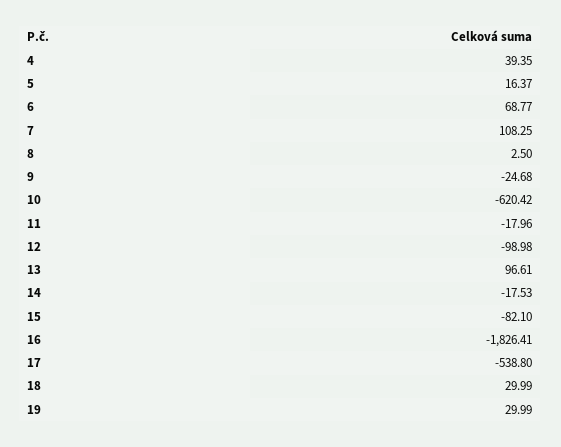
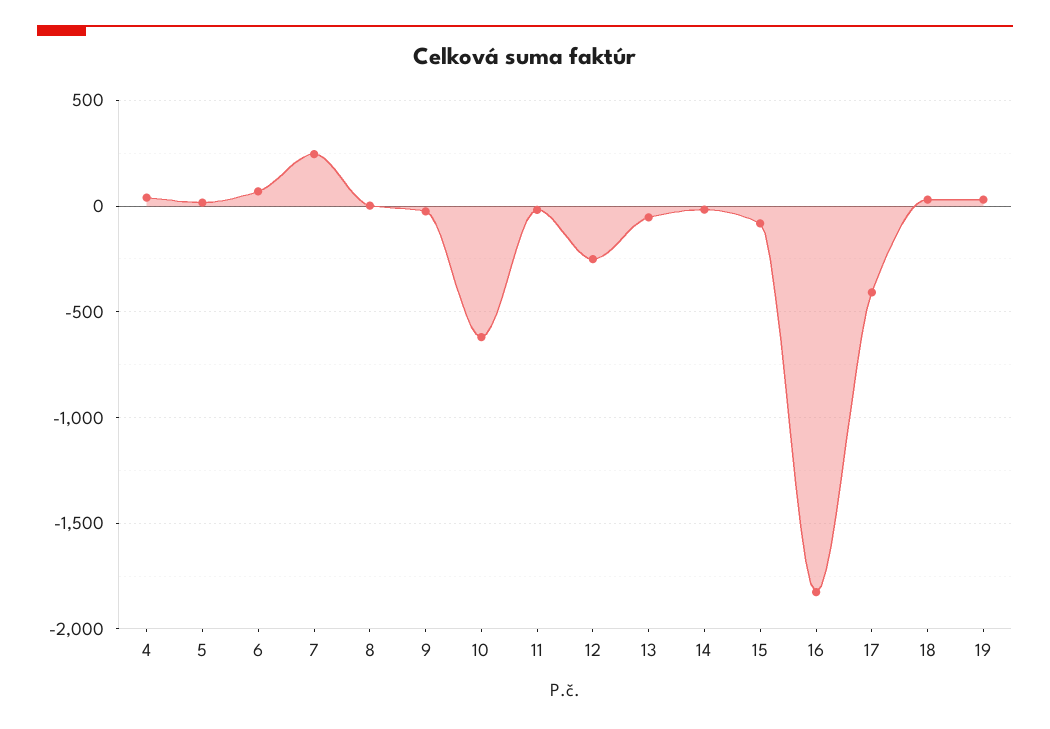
  {
    "4": 39.35,
    "5": 16.37,
    "6": 68.77,
-   "7": 108.25,
+   "7": 250,
    "8": 2.5,
    "9": -24.68,
    "10": -620.42,
    "11": -17.96,
-   "12": -98.98,
+   "12": -250,
-   "13": 96.61,
+   "13": -50,
    "14": -17.53,
    "15": -82.1,
    "16": -1826.41,
-   "17": -538.8,
+   "17": -400,
    "18": 29.99,
    "19": 29.99
  }

